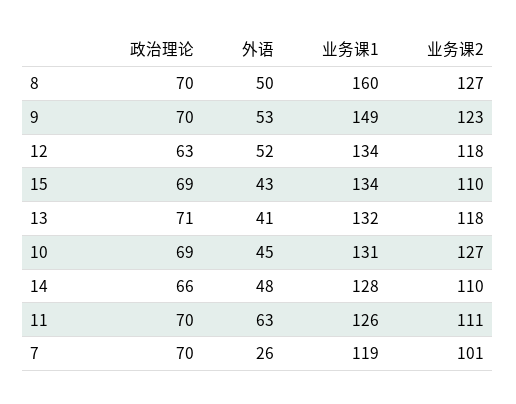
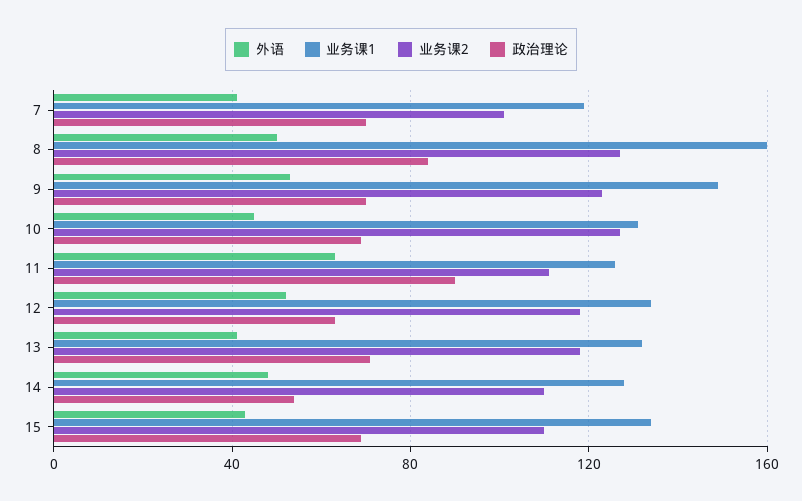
  {
    "政治理论": {
-     "8": 70,
+     "8": 85,
      "9": 70,
      "12": 63,
      "15": 69,
      "13": 71,
      "10": 69,
-     "14": 66,
+     "14": 55,
-     "11": 70,
+     "11": 90,
      "7": 70
    },
    "外语": {
      "8": 50,
      "9": 53,
      "12": 52,
      "15": 43,
      "13": 41,
      "10": 45,
      "14": 48,
      "11": 63,
-     "7": 26
+     "7": 40
    },
    "业务课1": {
      "8": 160,
      "9": 149,
      "12": 134,
      "15": 134,
      "13": 132,
      "10": 131,
      "14": 128,
      "11": 126,
      "7": 119
    },
    "业务课2": {
      "8": 127,
      "9": 123,
      "12": 118,
      "15": 110,
      "13": 118,
      "10": 127,
      "14": 110,
      "11": 111,
      "7": 101
    }
  }

